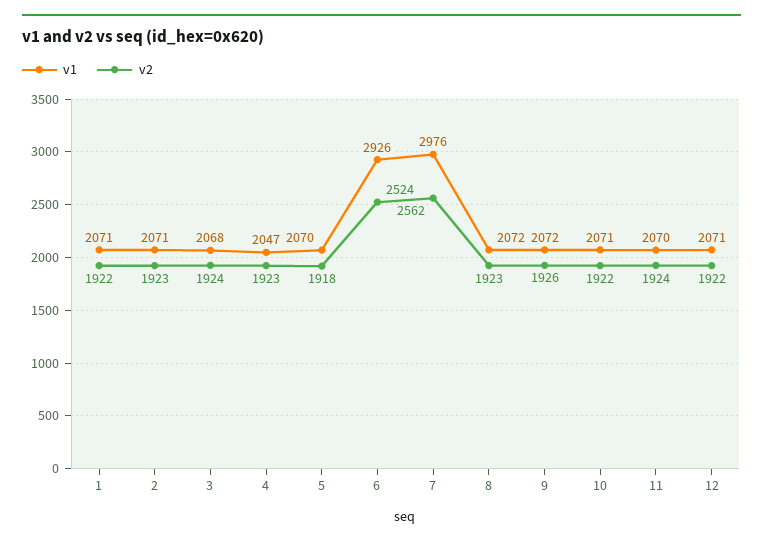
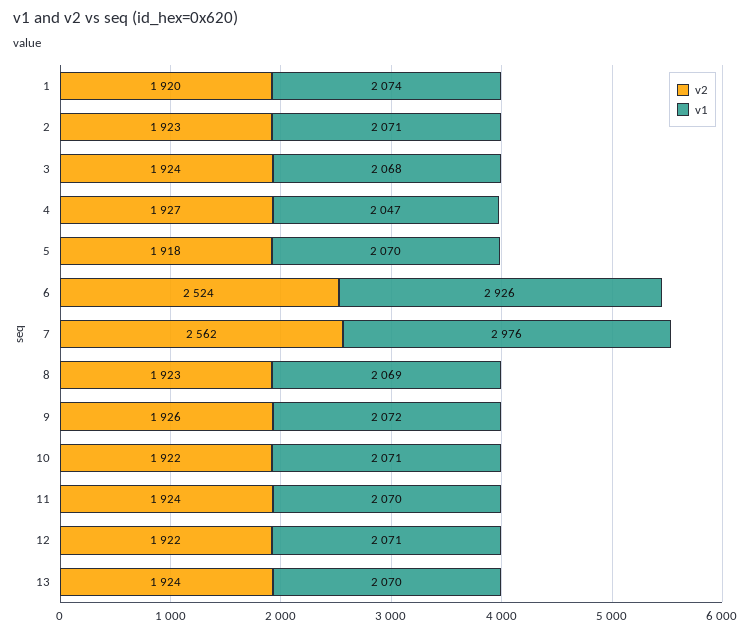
  {
    "v1": {
-     "1": 2071,
+     "1": 2074,
      "2": 2071,
      "3": 2068,
      "4": 2047,
      "5": 2070,
      "6": 2926,
      "7": 2976,
-     "8": 2072,
+     "8": 2069,
      "9": 2072,
      "10": 2071,
      "11": 2070,
-     "12": 2071
+     "12": 2071,
+     "13": 2070
    },
    "v2": {
-     "1": 1922,
+     "1": 1920,
      "2": 1923,
      "3": 1924,
-     "4": 1923,
+     "4": 1927,
      "5": 1918,
      "6": 2524,
      "7": 2562,
      "8": 1923,
      "9": 1926,
      "10": 1922,
      "11": 1924,
-     "12": 1922
+     "12": 1922,
+     "13": 1924
    }
  }

